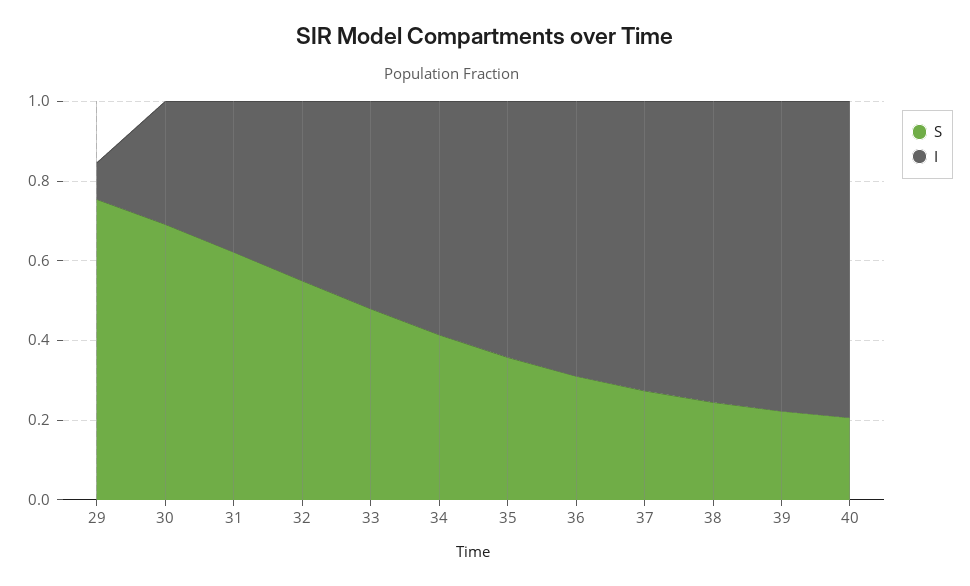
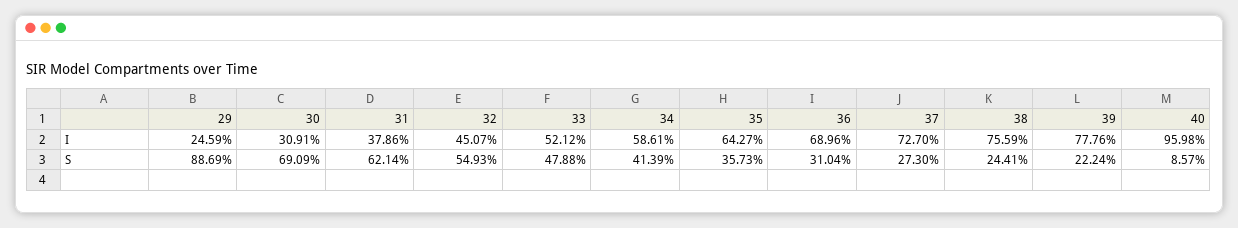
  {
    "S": {
-     "29": 0.75,
+     "29": 0.8869,
      "30": 0.6909,
      "31": 0.6214,
      "32": 0.5493,
      "33": 0.4788,
      "34": 0.4139,
      "35": 0.3573,
      "36": 0.3104,
      "37": 0.273,
      "38": 0.2441,
      "39": 0.2224,
-     "40": 0.2
+     "40": 0.0857
    },
    "I": {
-     "29": 0.1,
+     "29": 0.2459,
      "30": 0.3091,
      "31": 0.3786,
      "32": 0.4507,
      "33": 0.5212,
      "34": 0.5861,
      "35": 0.6427,
      "36": 0.6896,
      "37": 0.727,
      "38": 0.7559,
      "39": 0.7776,
-     "40": 0.8
+     "40": 0.9598
    }
  }

